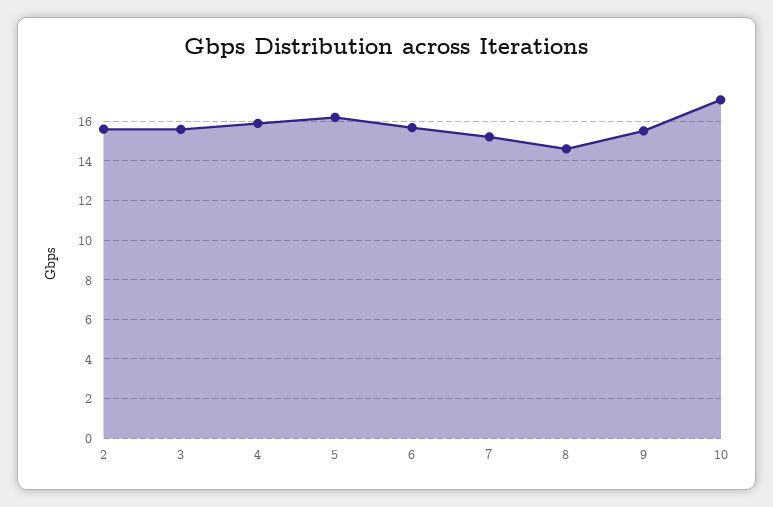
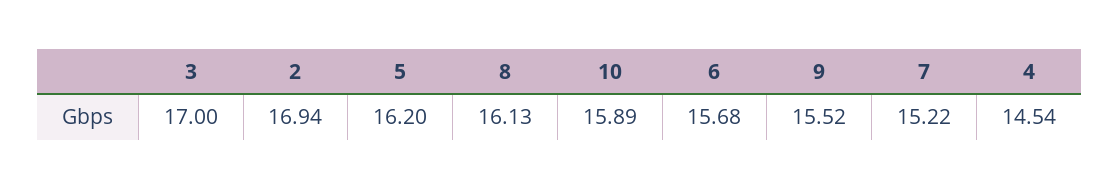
  {
-   "2": 15.5,
+   "2": 16.94,
-   "3": 15.5,
+   "3": 17,
-   "4": 16,
+   "4": 14.54,
    "5": 16.2,
    "6": 15.68,
    "7": 15.22,
-   "8": 14.5,
+   "8": 16.13,
    "9": 15.52,
-   "10": 17
+   "10": 15.89
  }

